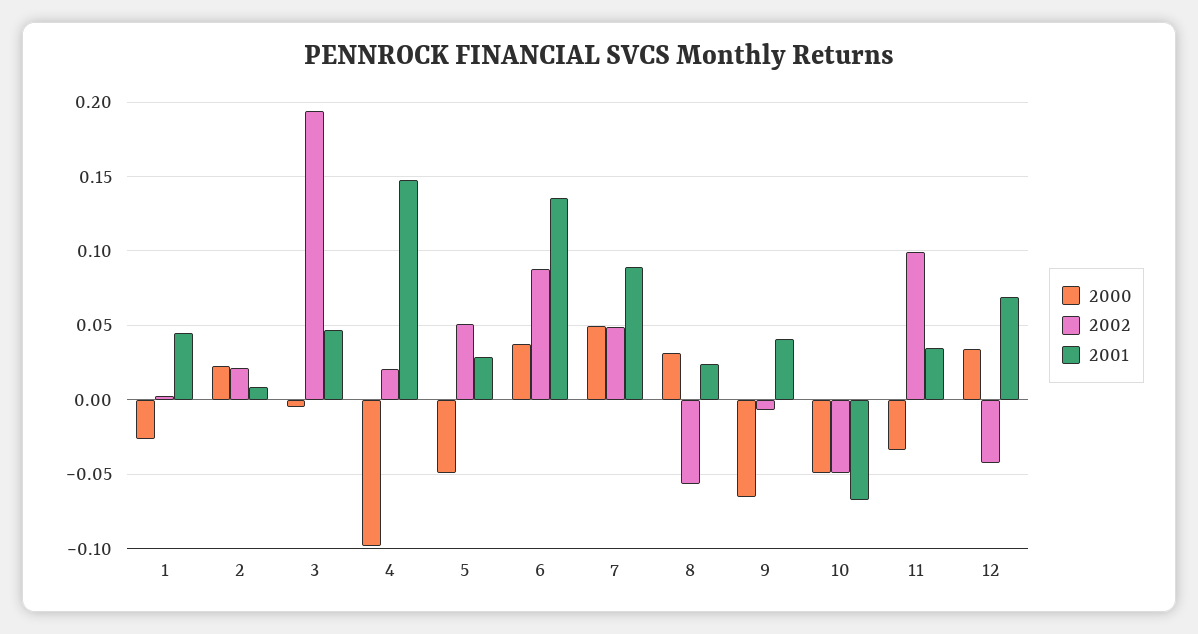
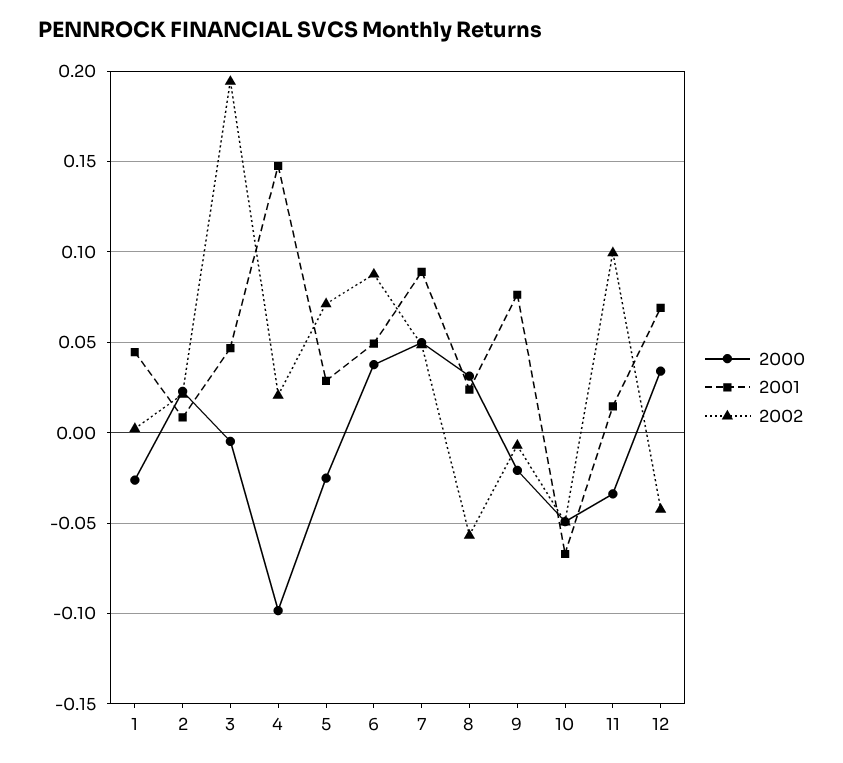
  {
    "2000": {
      "1": -0.025,
      "2": 0.025,
      "3": -0.005,
      "4": -0.1,
-     "5": -0.05,
+     "5": -0.025,
      "6": 0.04,
      "7": 0.05,
      "8": 0.03,
-     "9": -0.065,
+     "9": -0.02,
      "10": -0.05,
      "11": -0.035,
      "12": 0.035
    },
    "2002": {
      "1": 0,
      "2": 0.02,
      "3": 0.195,
      "4": 0.02,
-     "5": 0.05,
+     "5": 0.07,
      "6": 0.09,
      "7": 0.05,
      "8": -0.055,
      "9": -0.005,
      "10": -0.05,
      "11": 0.1,
      "12": -0.045
    },
    "2001": {
      "1": 0.045,
      "2": 0.01,
      "3": 0.045,
      "4": 0.15,
      "5": 0.03,
-     "6": 0.135,
+     "6": 0.05,
      "7": 0.09,
      "8": 0.025,
-     "9": 0.04,
+     "9": 0.075,
      "10": -0.065,
-     "11": 0.035,
+     "11": 0.015,
      "12": 0.07
    }
  }

